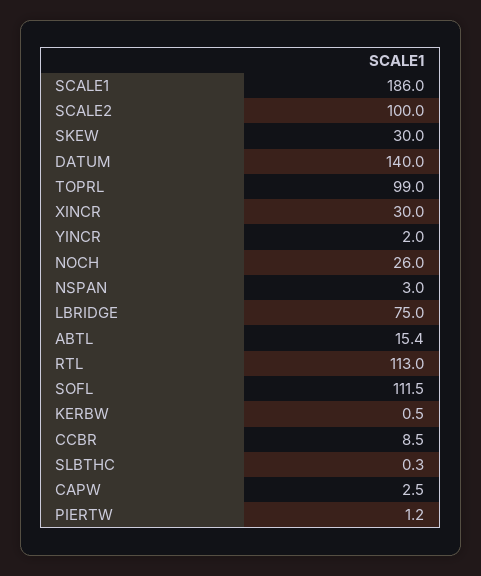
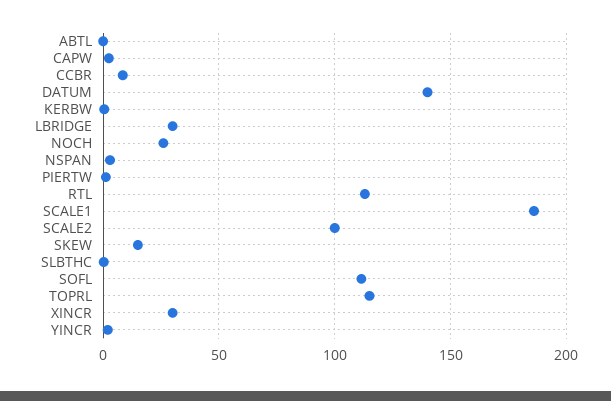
  {
    "SCALE1": 186,
    "SCALE2": 100,
-   "SKEW": 30,
+   "SKEW": 15,
    "DATUM": 140,
-   "TOPRL": 99,
+   "TOPRL": 115,
    "XINCR": 30,
    "YINCR": 2,
    "NOCH": 26,
    "NSPAN": 3,
-   "LBRIDGE": 75,
+   "LBRIDGE": 30,
-   "ABTL": 15.4,
+   "ABTL": 0,
    "RTL": 113,
    "SOFL": 111.5,
    "KERBW": 0.5,
    "CCBR": 8.5,
    "SLBTHC": 0.3,
    "CAPW": 2.5,
    "PIERTW": 1.2
  }

